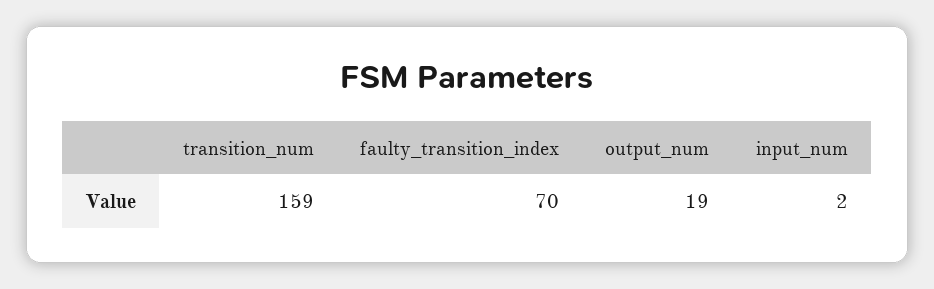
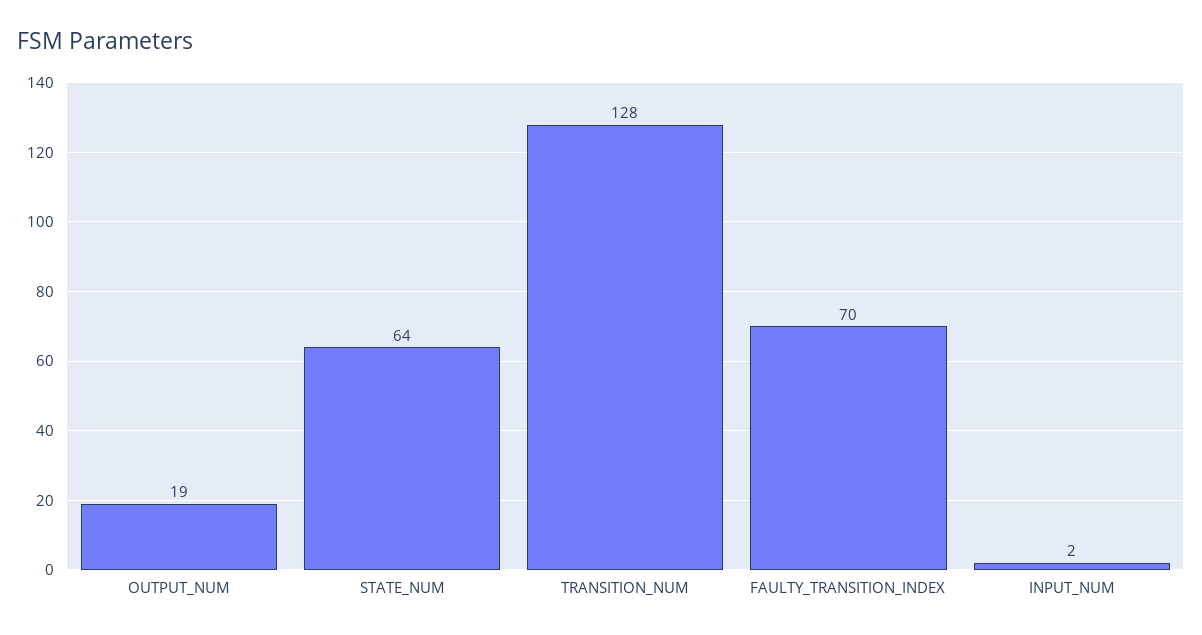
  {
-   "transition_num": 159,
+   "transition_num": 128,
    "faulty_transition_index": 70,
    "output_num": 19,
-   "input_num": 2
+   "input_num": 2,
+   "STATE_NUM": 64
  }

